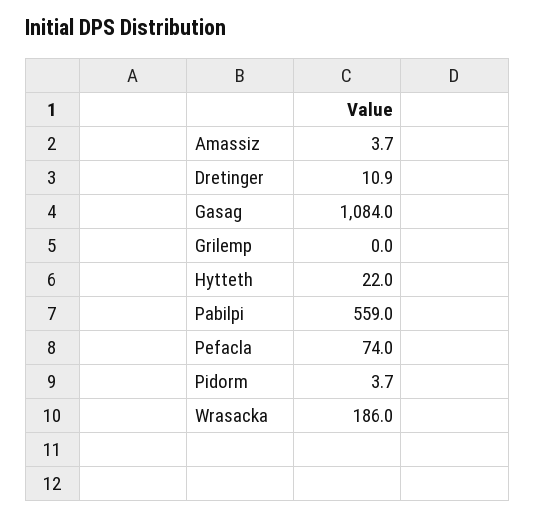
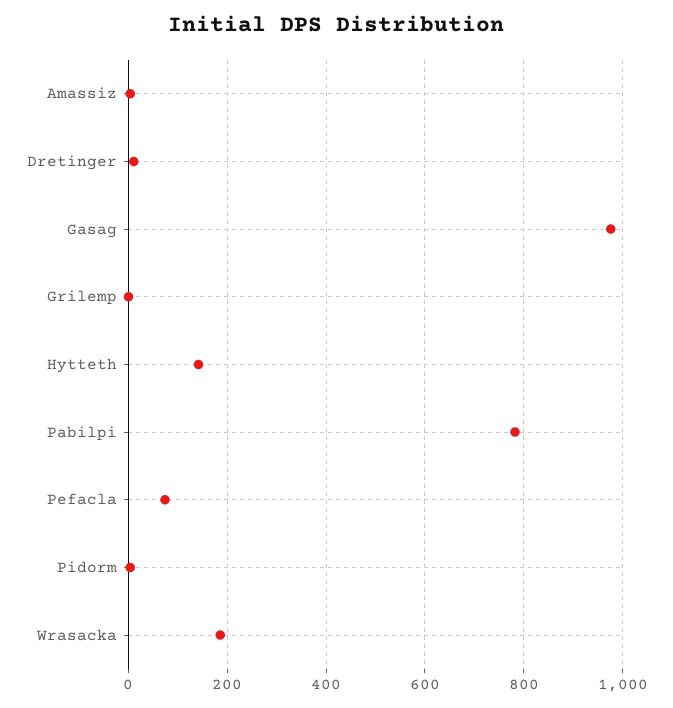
  {
    "Amassiz": 3.7,
    "Dretinger": 10.9,
-   "Gasag": 1084,
+   "Gasag": 980,
    "Grilemp": 0,
-   "Hytteth": 22,
+   "Hytteth": 140,
-   "Pabilpi": 559,
+   "Pabilpi": 780,
    "Pefacla": 74,
    "Pidorm": 3.7,
    "Wrasacka": 186
  }

